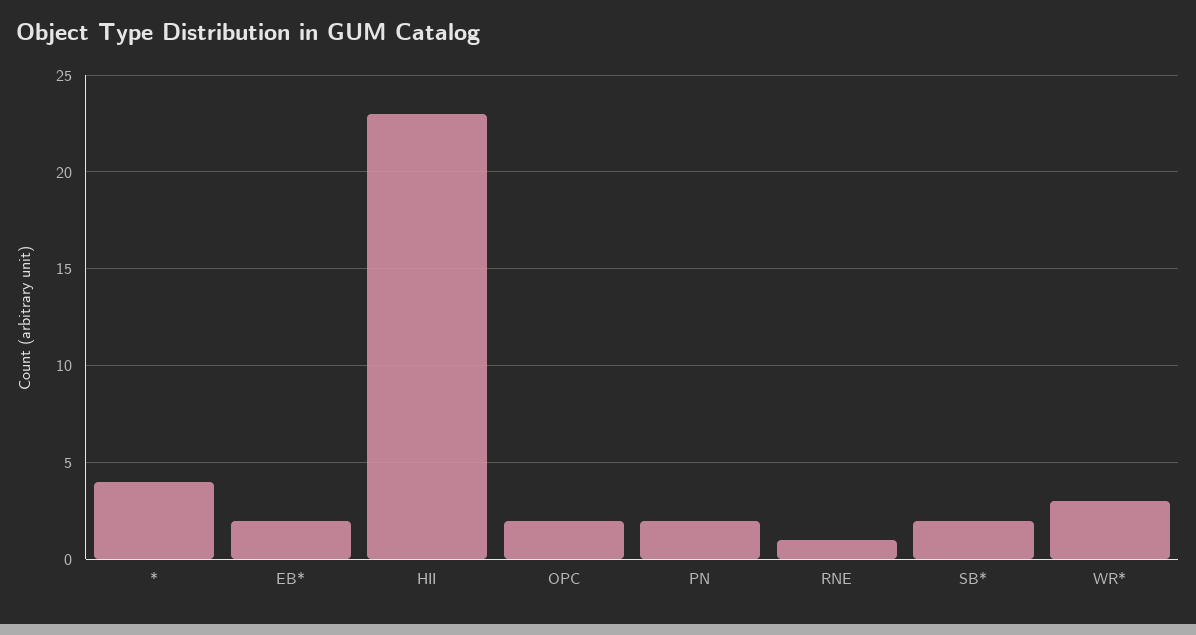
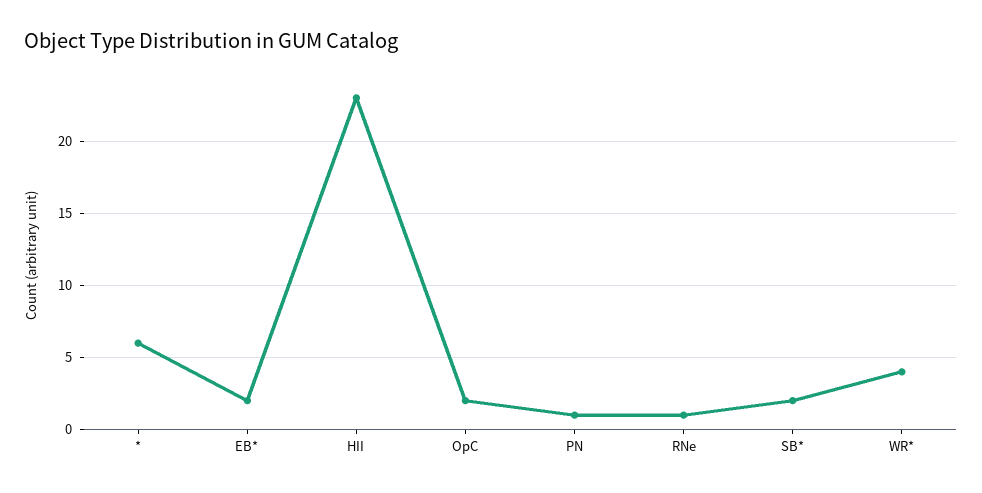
  {
-   "*": 4,
+   "*": 6,
    "EB*": 2,
    "HII": 23,
    "OPC": 2,
-   "PN": 2,
+   "PN": 1,
    "RNE": 1,
    "SB*": 2,
-   "WR*": 3
+   "WR*": 4
  }

